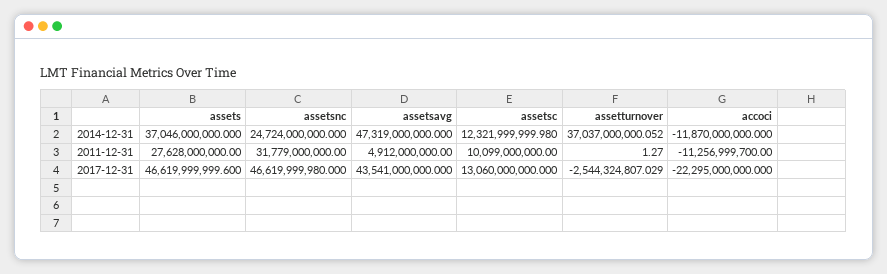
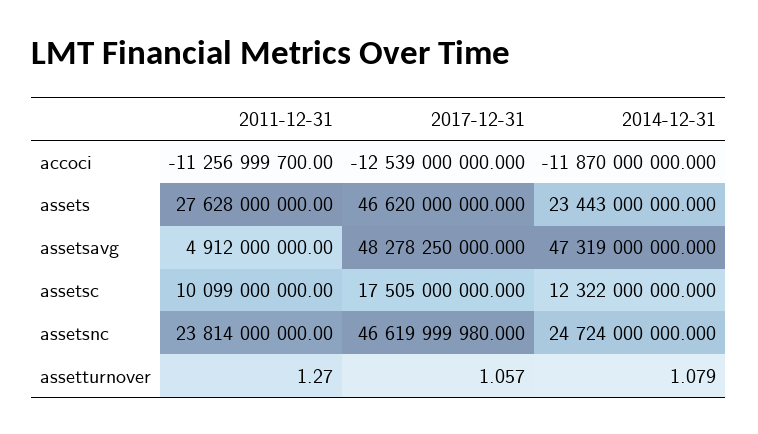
  {
    "assets": {
-     "2014-12-31": 37046000000,
+     "2014-12-31": 23443000000,
      "2011-12-31": 27628000000,
-     "2017-12-31": 46619999999.6
+     "2017-12-31": 46620000000
    },
    "assetsnc": {
      "2014-12-31": 24724000000,
-     "2011-12-31": 31779000000,
+     "2011-12-31": 23814000000,
      "2017-12-31": 46619999980
    },
    "assetsavg": {
      "2014-12-31": 47319000000,
      "2011-12-31": 4912000000,
-     "2017-12-31": 43541000000
+     "2017-12-31": 48278250000
    },
    "assetsc": {
-     "2014-12-31": 12321999999.98,
+     "2014-12-31": 12322000000,
      "2011-12-31": 10099000000,
-     "2017-12-31": 13060000000
+     "2017-12-31": 17505000000
    },
    "assetturnover": {
-     "2014-12-31": 37037000000.052,
+     "2014-12-31": 1.079,
      "2011-12-31": 1.27,
-     "2017-12-31": -2544324807.029
+     "2017-12-31": 1.057
    },
    "accoci": {
      "2014-12-31": -11870000000,
      "2011-12-31": -11256999700,
-     "2017-12-31": -22295000000
+     "2017-12-31": -12539000000
    }
  }

